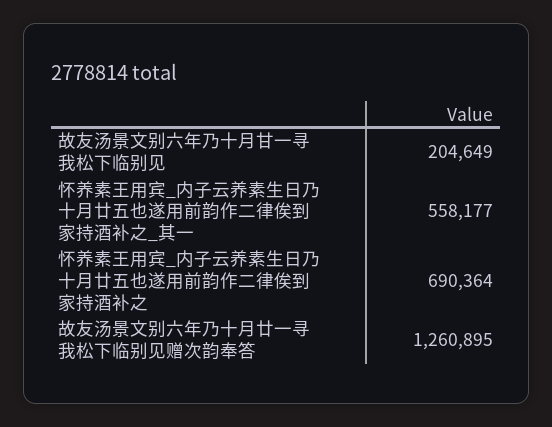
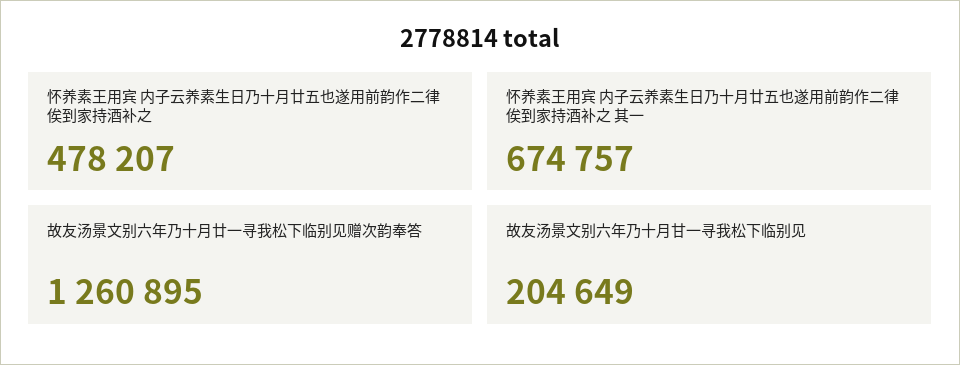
  {
    "故友汤景文别六年乃十月甘一寻我松下临别见": 204649,
-   "怀养素王用宾_内子云养素生日乃十月廿五也遂用前韵作二律俟到家持酒补之_其一": 558177,
+   "怀养素王用宾_内子云养素生日乃十月廿五也遂用前韵作二律俟到家持酒补之_其一": 674757,
-   "怀养素王用宾_内子云养素生日乃十月廿五也遂用前韵作二律俟到家持酒补之": 690364,
+   "怀养素王用宾_内子云养素生日乃十月廿五也遂用前韵作二律俟到家持酒补之": 478207,
    "故友汤景文别六年乃十月廿一寻我松下临别见赠次韵奉答": 1260895
  }

